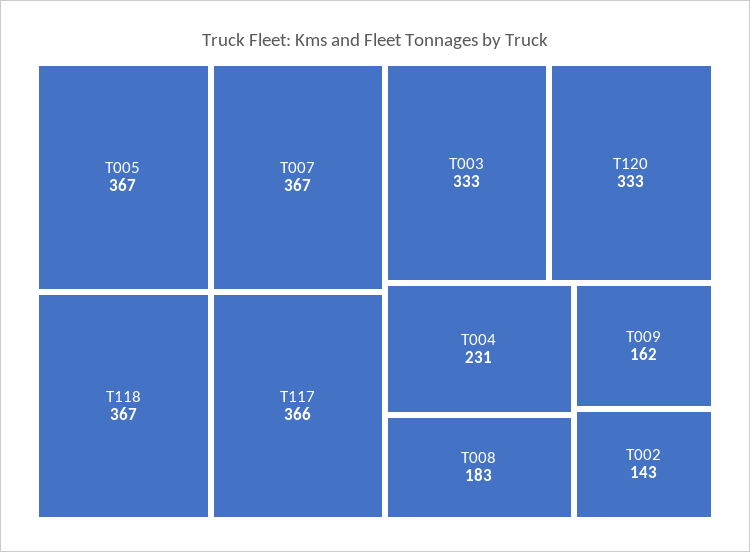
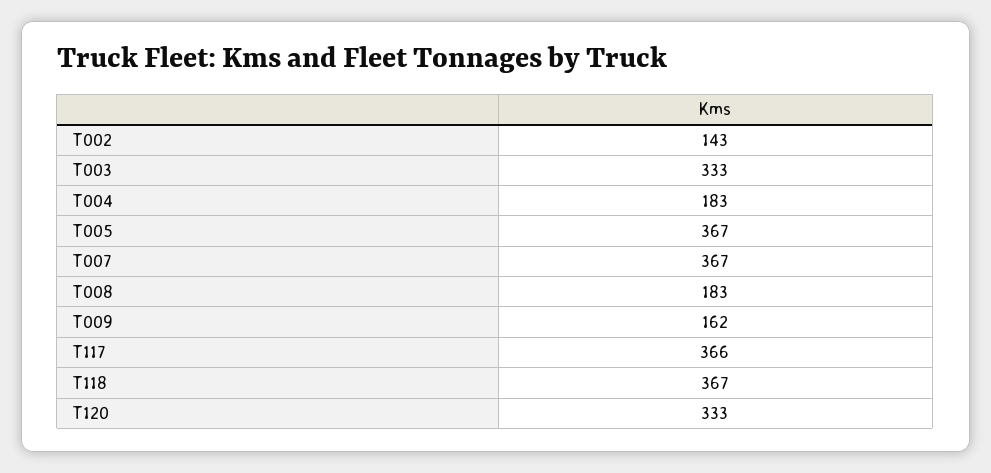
  {
    "T005": 367,
    "T007": 367,
    "T118": 367,
    "T117": 366,
    "T003": 333,
    "T120": 333,
-   "T004": 231,
+   "T004": 183,
    "T008": 183,
    "T009": 162,
    "T002": 143
  }

